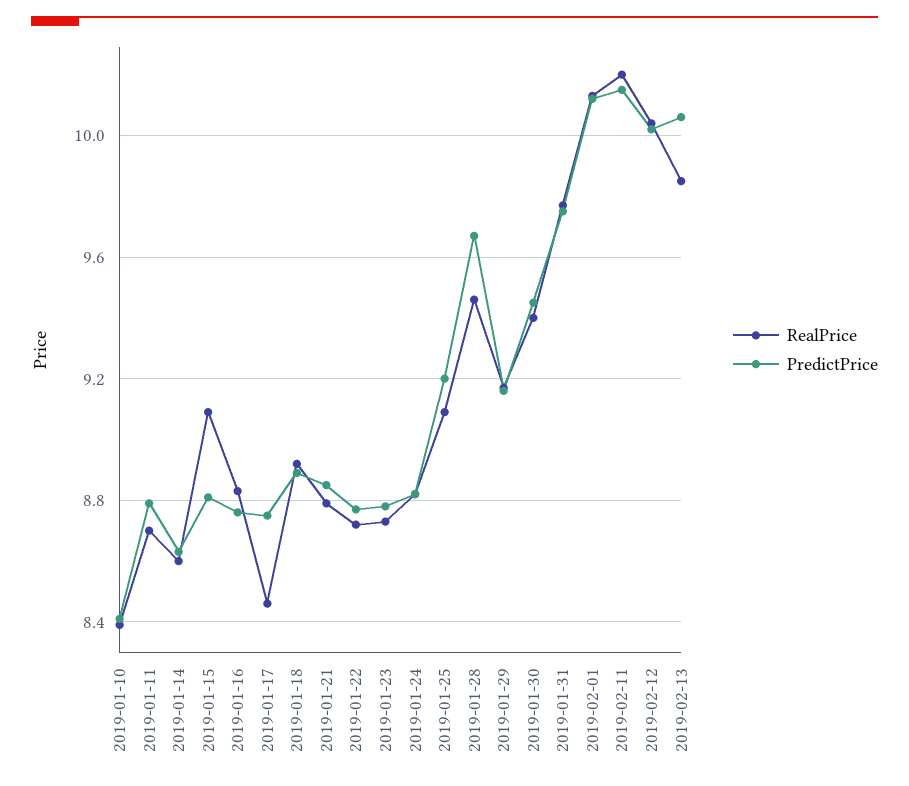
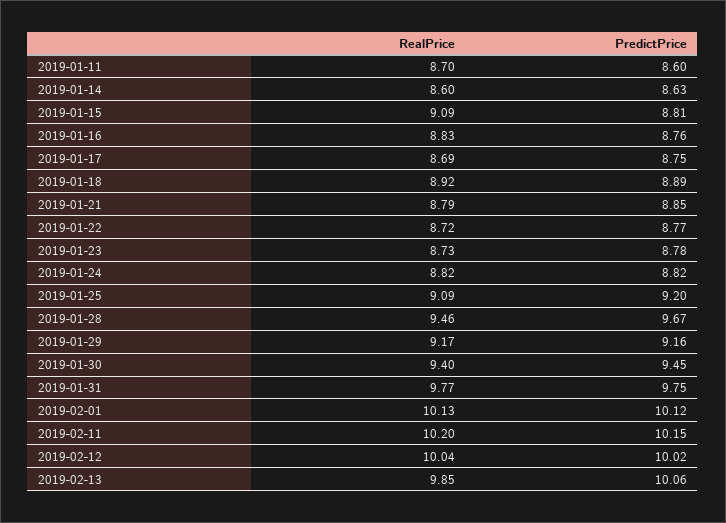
  {
    "RealPrice": {
-     "2019-01-10": 8.4,
      "2019-01-11": 8.7,
      "2019-01-14": 8.6,
      "2019-01-15": 9.09,
      "2019-01-16": 8.83,
-     "2019-01-17": 8.45,
+     "2019-01-17": 8.69,
      "2019-01-18": 8.92,
      "2019-01-21": 8.79,
      "2019-01-22": 8.72,
      "2019-01-23": 8.73,
      "2019-01-24": 8.82,
      "2019-01-25": 9.09,
      "2019-01-28": 9.46,
      "2019-01-29": 9.17,
      "2019-01-30": 9.4,
      "2019-01-31": 9.77,
      "2019-02-01": 10.13,
      "2019-02-11": 10.2,
      "2019-02-12": 10.04,
      "2019-02-13": 9.85
    },
    "PredictPrice": {
-     "2019-01-10": 8.4,
-     "2019-01-11": 8.8,
+     "2019-01-11": 8.6,
      "2019-01-14": 8.63,
      "2019-01-15": 8.81,
      "2019-01-16": 8.76,
      "2019-01-17": 8.75,
      "2019-01-18": 8.89,
      "2019-01-21": 8.85,
      "2019-01-22": 8.77,
      "2019-01-23": 8.78,
      "2019-01-24": 8.82,
      "2019-01-25": 9.2,
      "2019-01-28": 9.67,
      "2019-01-29": 9.16,
      "2019-01-30": 9.45,
      "2019-01-31": 9.75,
      "2019-02-01": 10.12,
      "2019-02-11": 10.15,
      "2019-02-12": 10.02,
      "2019-02-13": 10.06
    }
  }

